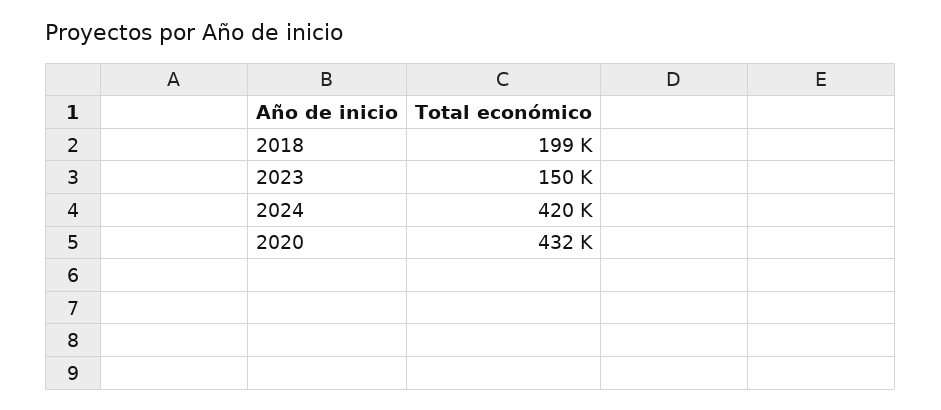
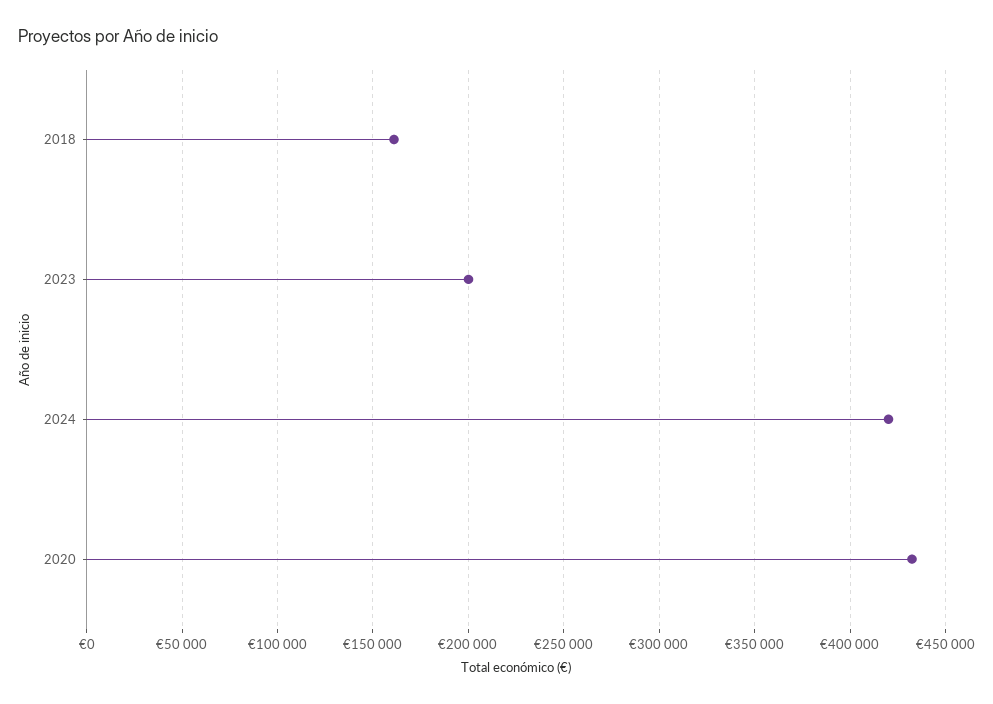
  {
-   "2018": 199000,
+   "2018": 160000,
-   "2023": 150000,
+   "2023": 200000,
    "2024": 420000,
    "2020": 432000
  }

